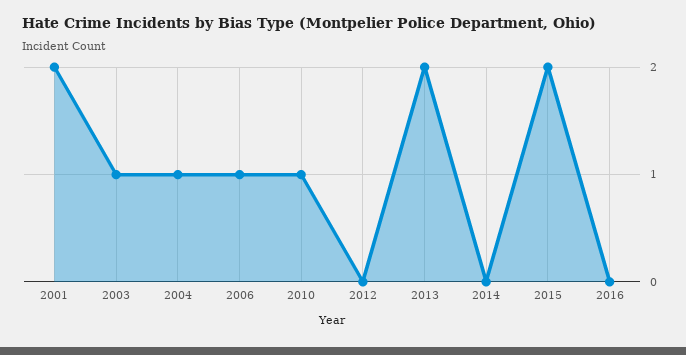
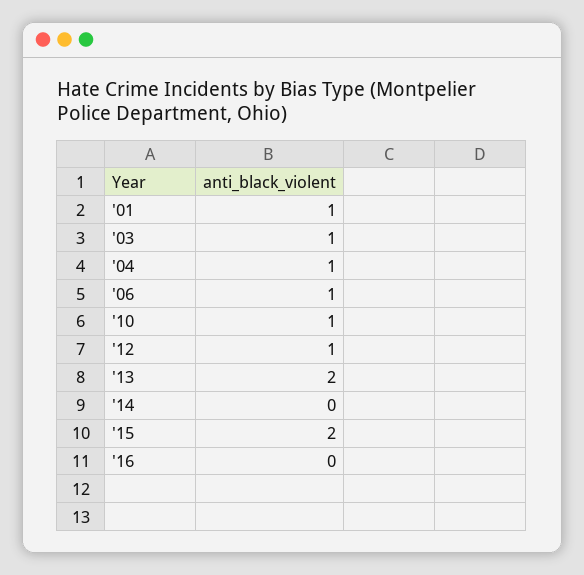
  {
-   "2001": 2,
+   "2001": 1,
    "2003": 1,
    "2004": 1,
    "2006": 1,
    "2010": 1,
-   "2012": 0,
+   "2012": 1,
    "2013": 2,
    "2014": 0,
    "2015": 2,
    "2016": 0
  }

